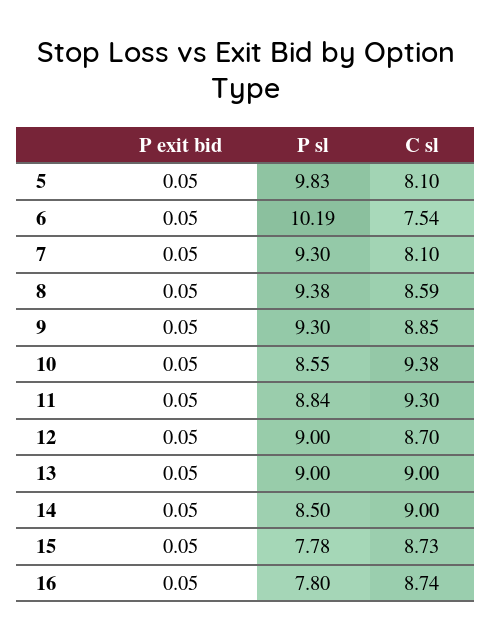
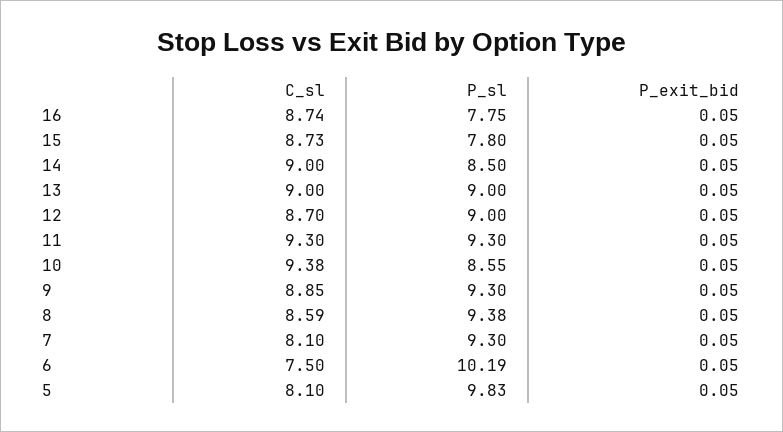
  {
    "P exit bid": {
      "5": 0.05,
      "6": 0.05,
      "7": 0.05,
      "8": 0.05,
      "9": 0.05,
      "10": 0.05,
      "11": 0.05,
      "12": 0.05,
      "13": 0.05,
      "14": 0.05,
      "15": 0.05,
      "16": 0.05
    },
    "P sl": {
      "5": 9.83,
      "6": 10.19,
      "7": 9.3,
      "8": 9.38,
      "9": 9.3,
      "10": 8.55,
-     "11": 8.84,
+     "11": 9.3,
      "12": 9,
      "13": 9,
      "14": 8.5,
-     "15": 7.78,
+     "15": 7.8,
-     "16": 7.8
+     "16": 7.75
    },
    "C sl": {
      "5": 8.1,
-     "6": 7.54,
+     "6": 7.5,
      "7": 8.1,
      "8": 8.59,
      "9": 8.85,
      "10": 9.38,
      "11": 9.3,
      "12": 8.7,
      "13": 9,
      "14": 9,
      "15": 8.73,
      "16": 8.74
    }
  }

